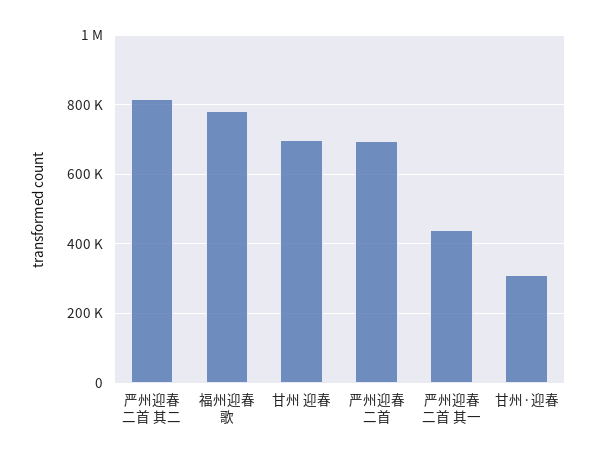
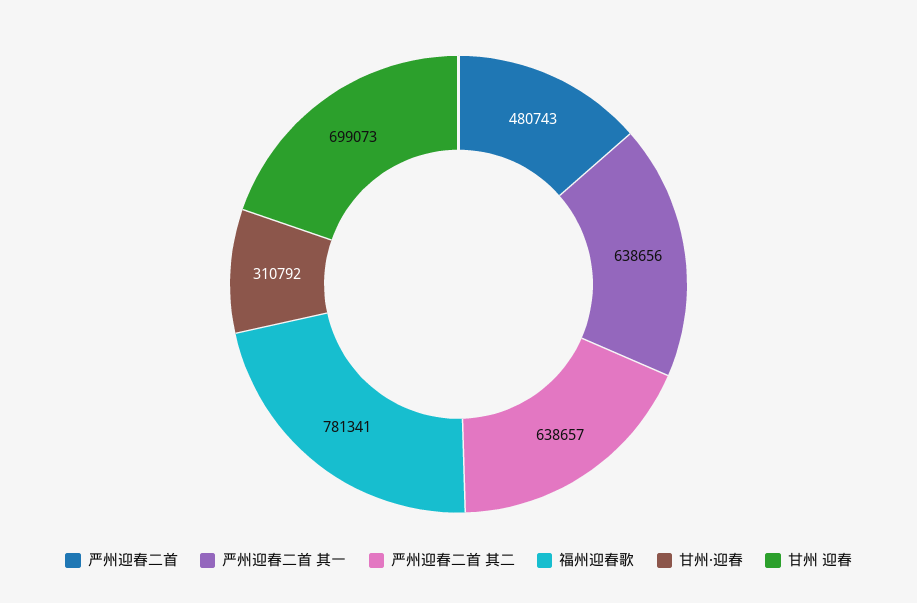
  {
-   "严州迎春二首 其二": 820000,
+   "严州迎春二首 其二": 638657,
    "福州迎春歌": 781341,
    "甘州 迎春": 699073,
-   "严州迎春二首": 700000,
+   "严州迎春二首": 480743,
-   "严州迎春二首 其一": 440000,
+   "严州迎春二首 其一": 638656,
    "甘州·迎春": 310792
  }

